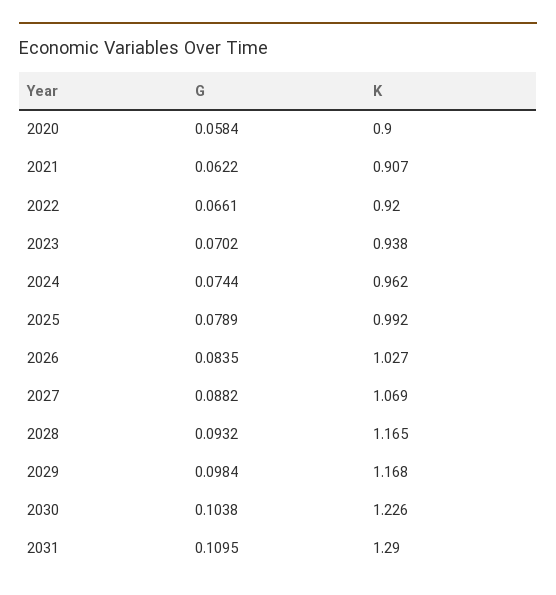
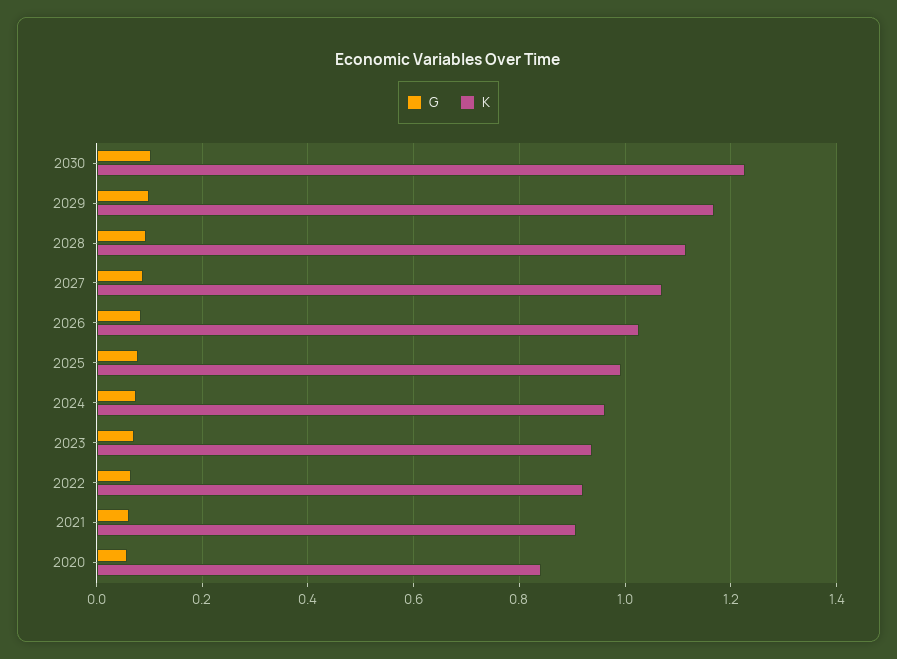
  {
    "G": {
      "2020": 0.0584,
      "2021": 0.0622,
      "2022": 0.0661,
      "2023": 0.0702,
      "2024": 0.0744,
      "2025": 0.0789,
      "2026": 0.0835,
      "2027": 0.0882,
      "2028": 0.0932,
      "2029": 0.0984,
-     "2030": 0.1038,
+     "2030": 0.1038
-     "2031": 0.1095
    },
    "K": {
-     "2020": 0.9,
+     "2020": 0.84,
      "2021": 0.907,
      "2022": 0.92,
      "2023": 0.938,
      "2024": 0.962,
      "2025": 0.992,
      "2026": 1.027,
      "2027": 1.069,
-     "2028": 1.165,
+     "2028": 1.12,
      "2029": 1.168,
-     "2030": 1.226,
+     "2030": 1.226
-     "2031": 1.29
    }
  }

